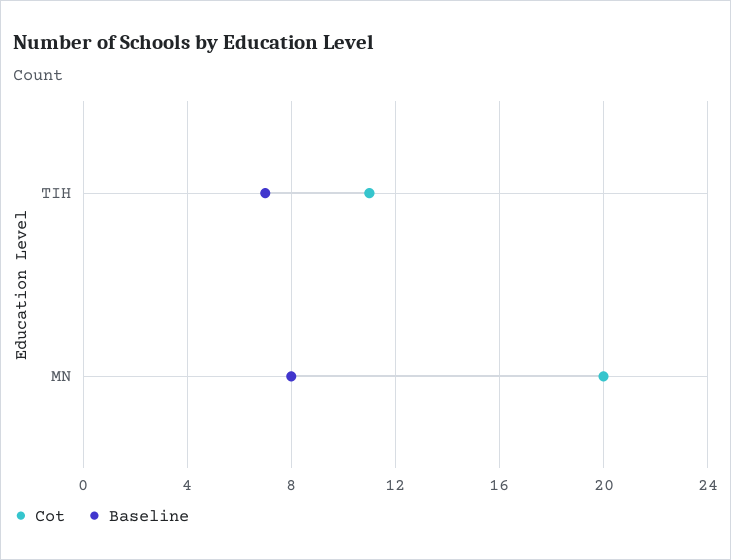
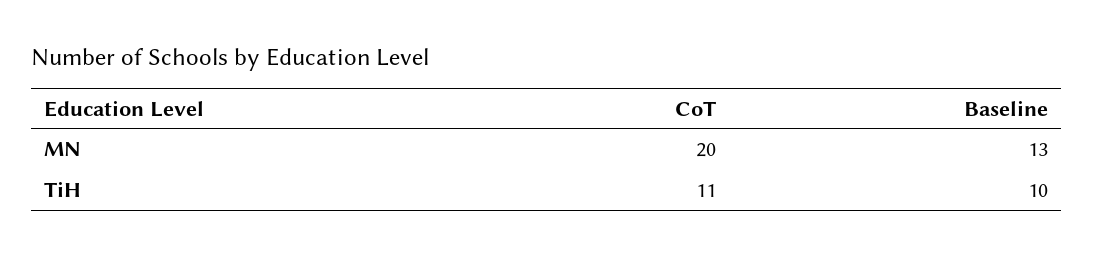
  {
    "Cot": {
      "TIH": 11,
      "MN": 20
    },
    "Baseline": {
-     "TIH": 7,
+     "TIH": 10,
-     "MN": 8
+     "MN": 13
    }
  }

